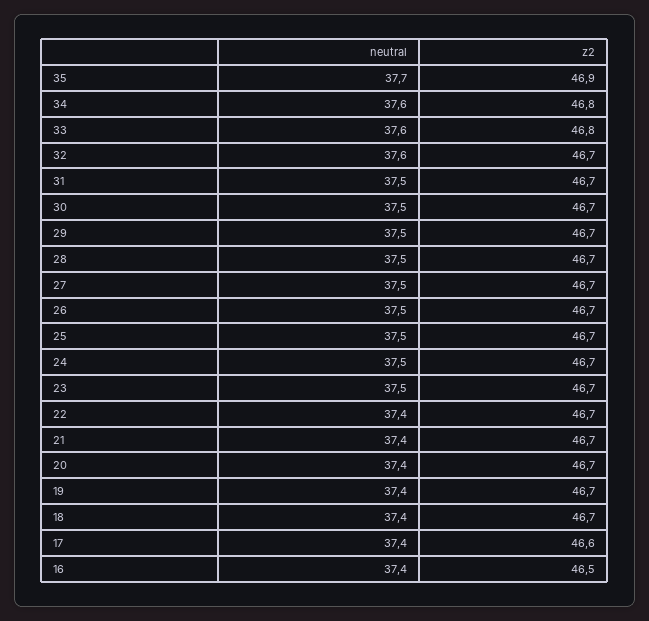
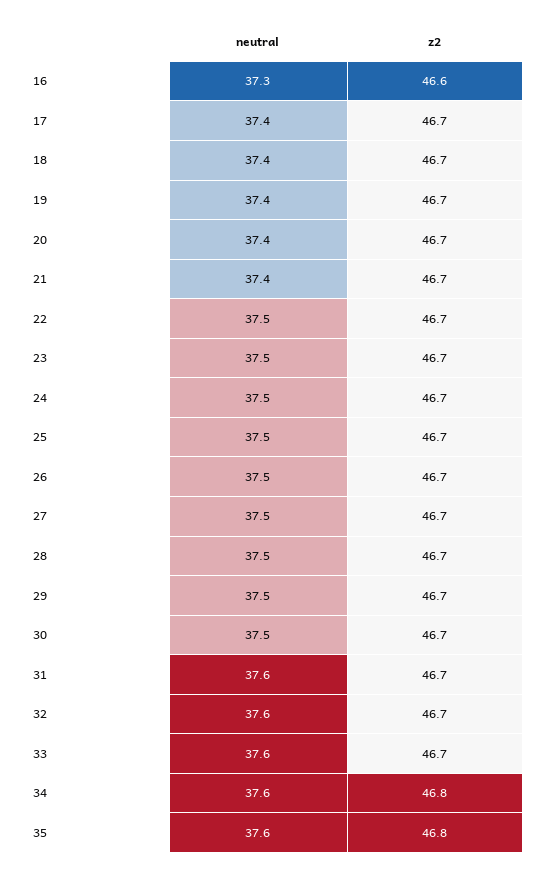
  {
    "neutral": {
-     "35": 37.7,
+     "35": 37.6,
      "34": 37.6,
      "33": 37.6,
      "32": 37.6,
-     "31": 37.5,
+     "31": 37.6,
      "30": 37.5,
      "29": 37.5,
      "28": 37.5,
      "27": 37.5,
      "26": 37.5,
      "25": 37.5,
      "24": 37.5,
      "23": 37.5,
-     "22": 37.4,
+     "22": 37.5,
      "21": 37.4,
      "20": 37.4,
      "19": 37.4,
      "18": 37.4,
      "17": 37.4,
-     "16": 37.4
+     "16": 37.3
    },
    "z2": {
-     "35": 46.9,
+     "35": 46.8,
      "34": 46.8,
-     "33": 46.8,
+     "33": 46.7,
      "32": 46.7,
      "31": 46.7,
      "30": 46.7,
      "29": 46.7,
      "28": 46.7,
      "27": 46.7,
      "26": 46.7,
      "25": 46.7,
      "24": 46.7,
      "23": 46.7,
      "22": 46.7,
      "21": 46.7,
      "20": 46.7,
      "19": 46.7,
      "18": 46.7,
-     "17": 46.6,
+     "17": 46.7,
-     "16": 46.5
+     "16": 46.6
    }
  }

